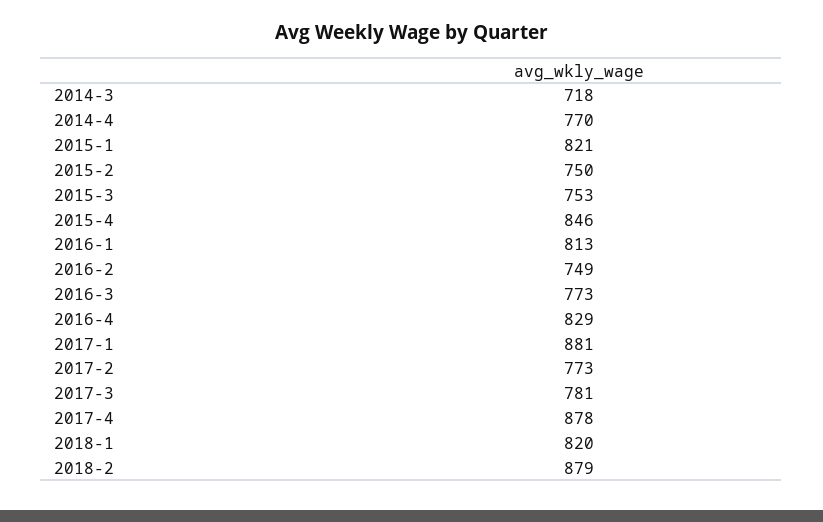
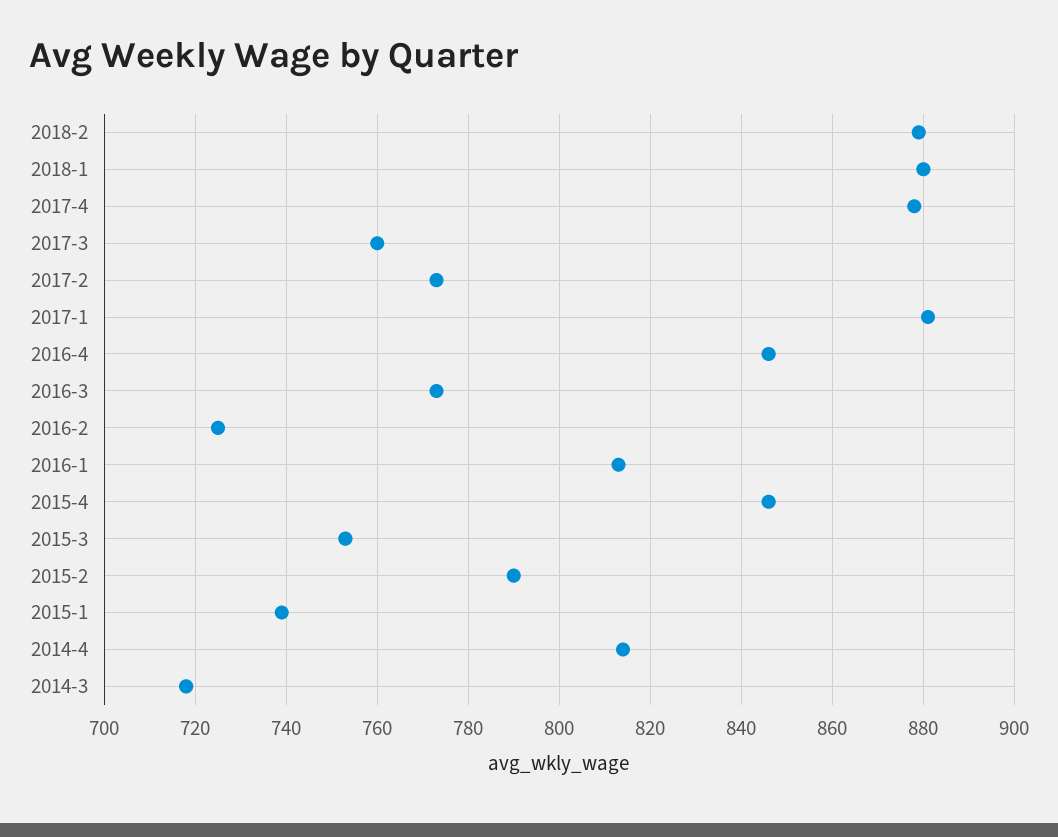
  {
    "2014-3": 718,
-   "2014-4": 770,
+   "2014-4": 815,
-   "2015-1": 821,
+   "2015-1": 740,
-   "2015-2": 750,
+   "2015-2": 790,
    "2015-3": 753,
    "2015-4": 846,
    "2016-1": 813,
-   "2016-2": 749,
+   "2016-2": 725,
    "2016-3": 773,
-   "2016-4": 829,
+   "2016-4": 845,
    "2017-1": 881,
    "2017-2": 773,
-   "2017-3": 781,
+   "2017-3": 760,
    "2017-4": 878,
-   "2018-1": 820,
+   "2018-1": 880,
    "2018-2": 879
  }

